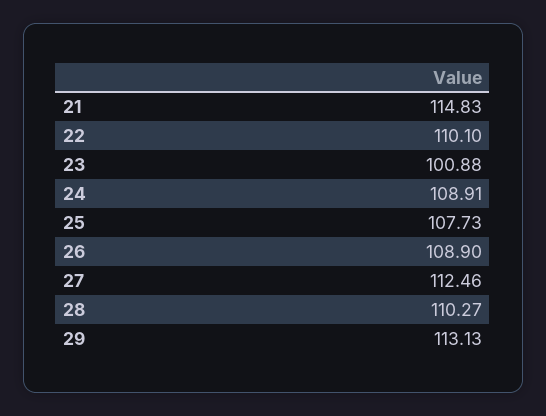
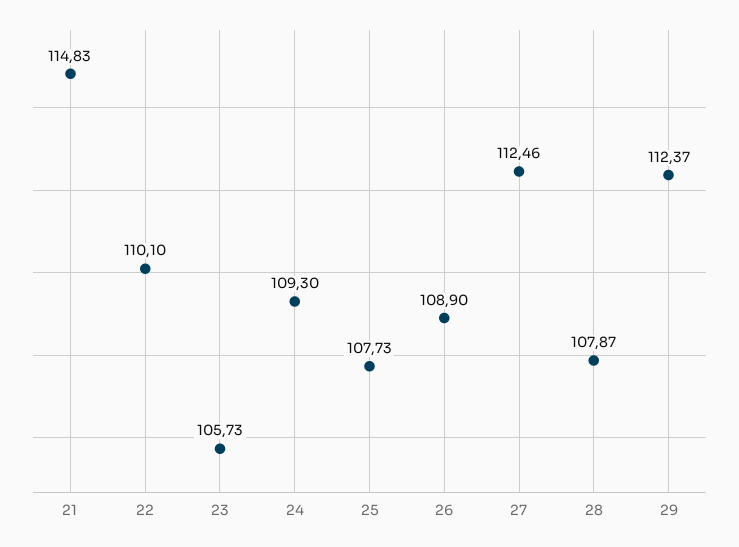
  {
    "21": 114.83,
    "22": 110.1,
-   "23": 100.88,
+   "23": 105.73,
-   "24": 108.91,
+   "24": 109.3,
    "25": 107.73,
    "26": 108.9,
    "27": 112.46,
-   "28": 110.27,
+   "28": 107.87,
-   "29": 113.13
+   "29": 112.37
  }

